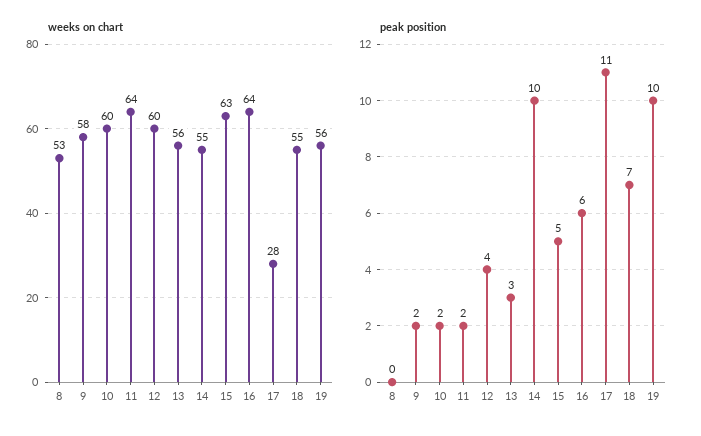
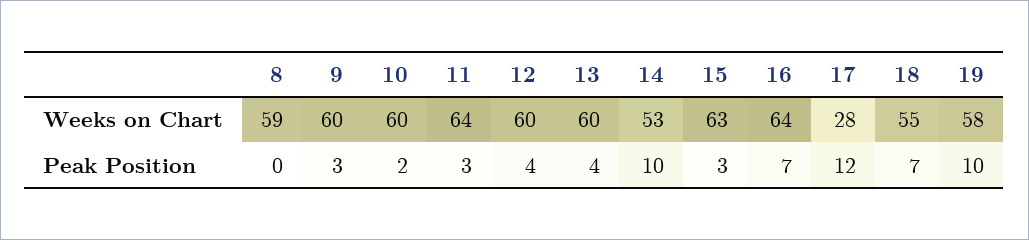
  {
    "weeks on chart": {
-     "8": 53,
+     "8": 59,
-     "9": 58,
+     "9": 60,
      "10": 60,
      "11": 64,
      "12": 60,
-     "13": 56,
+     "13": 60,
-     "14": 55,
+     "14": 53,
      "15": 63,
      "16": 64,
      "17": 28,
      "18": 55,
-     "19": 56
+     "19": 58
    },
    "peak position": {
      "8": 0,
-     "9": 2,
+     "9": 3,
      "10": 2,
-     "11": 2,
+     "11": 3,
      "12": 4,
-     "13": 3,
+     "13": 4,
      "14": 10,
-     "15": 5,
+     "15": 3,
-     "16": 6,
+     "16": 7,
-     "17": 11,
+     "17": 12,
      "18": 7,
      "19": 10
    }
  }

